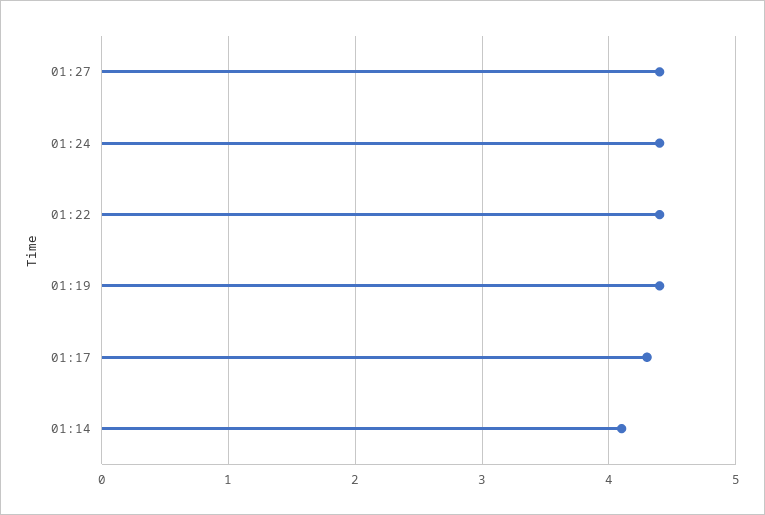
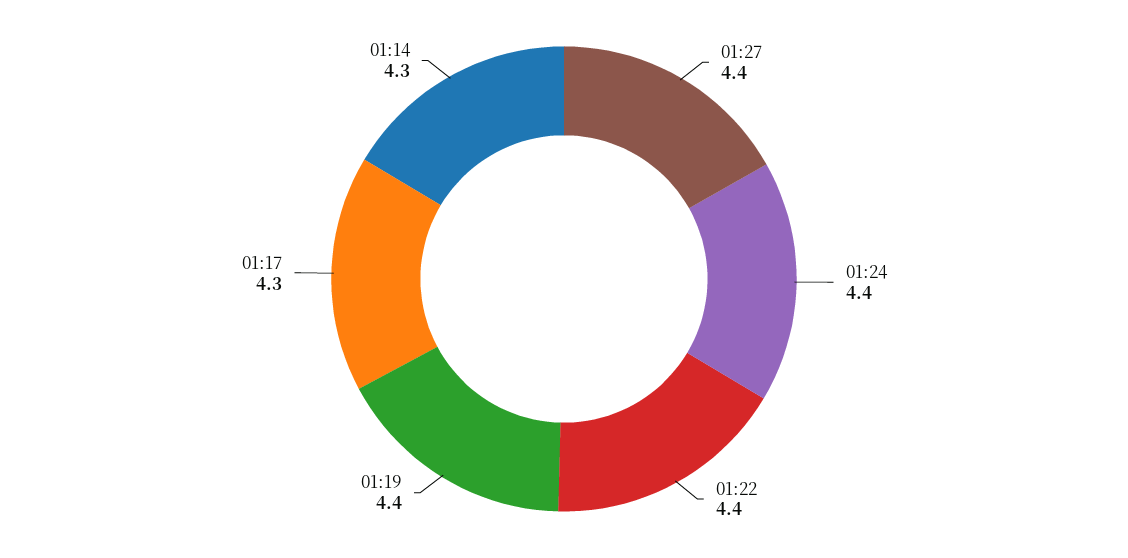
  {
    "01:27": 4.4,
    "01:24": 4.4,
    "01:22": 4.4,
    "01:19": 4.4,
    "01:17": 4.3,
-   "01:14": 4.1
+   "01:14": 4.3
  }

